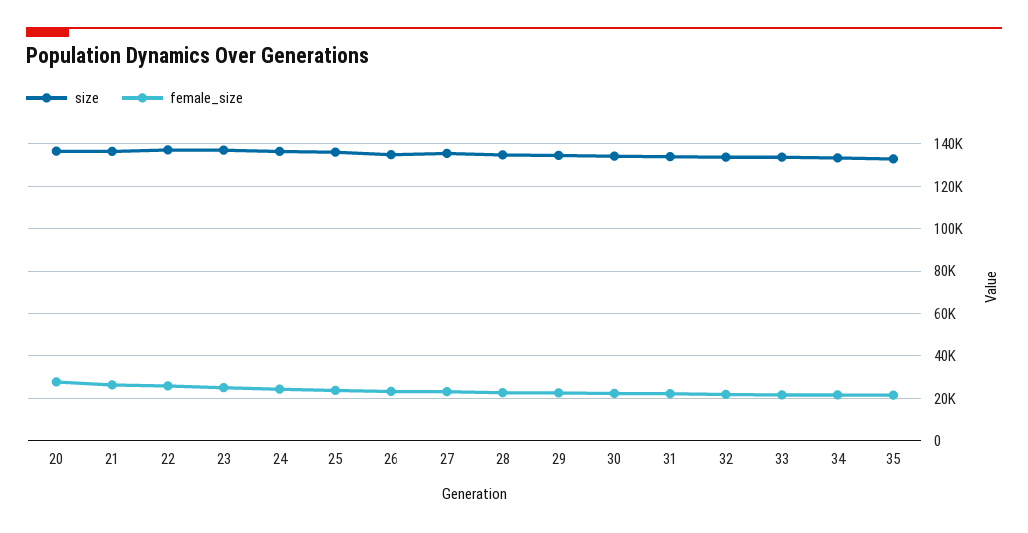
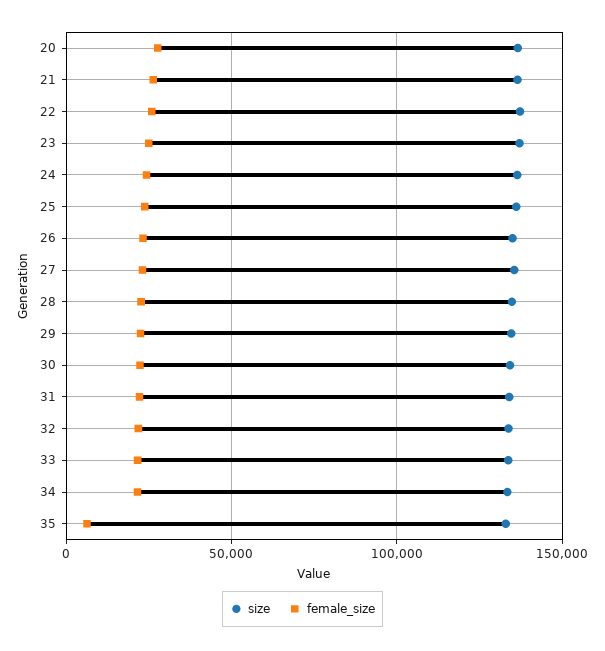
  {
    "size": {
      "20": 135000,
      "21": 135000,
      "22": 135000,
      "23": 135000,
      "24": 135000,
      "25": 135000,
      "26": 135000,
      "27": 135000,
      "28": 135000,
      "29": 135000,
      "30": 135000,
      "31": 135000,
      "32": 135000,
      "33": 135000,
      "34": 135000,
      "35": 135000
    },
    "female_size": {
      "20": 30000,
      "21": 25000,
      "22": 25000,
      "23": 25000,
      "24": 25000,
      "25": 25000,
      "26": 25000,
      "27": 25000,
      "28": 25000,
      "29": 25000,
      "30": 20000,
      "31": 20000,
      "32": 20000,
      "33": 20000,
      "34": 20000,
-     "35": 20000
+     "35": 5000
    }
  }

